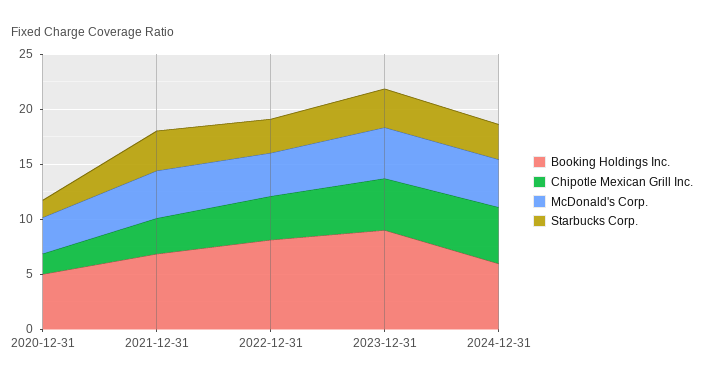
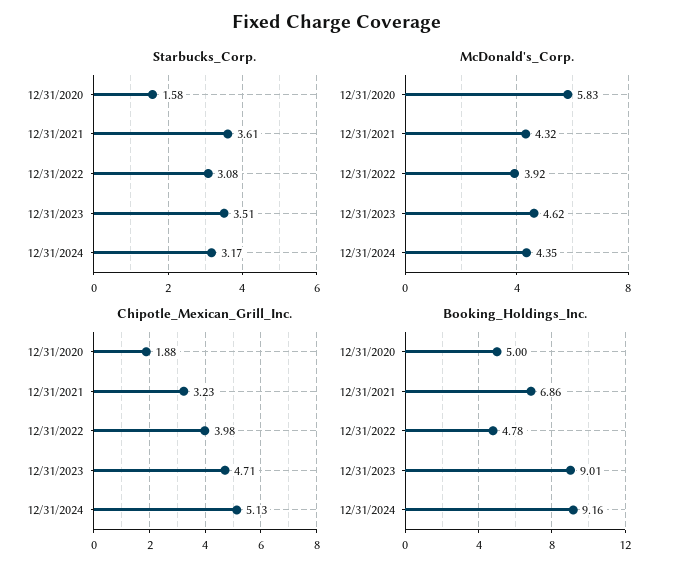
  {
    "Booking Holdings Inc.": {
      "2020-12-31": 5,
      "2021-12-31": 6.86,
-     "2022-12-31": 8,
+     "2022-12-31": 4.78,
      "2023-12-31": 9.01,
-     "2024-12-31": 6
+     "2024-12-31": 9.16
    },
    "Chipotle Mexican Grill Inc.": {
      "2020-12-31": 1.88,
      "2021-12-31": 3.23,
      "2022-12-31": 3.98,
      "2023-12-31": 4.71,
      "2024-12-31": 5.13
    },
    "McDonald's Corp.": {
-     "2020-12-31": 3,
+     "2020-12-31": 5.83,
      "2021-12-31": 4.32,
      "2022-12-31": 3.92,
      "2023-12-31": 4.62,
      "2024-12-31": 4.35
    },
    "Starbucks Corp.": {
      "2020-12-31": 1.58,
      "2021-12-31": 3.61,
      "2022-12-31": 3.08,
      "2023-12-31": 3.51,
      "2024-12-31": 3.17
    }
  }

